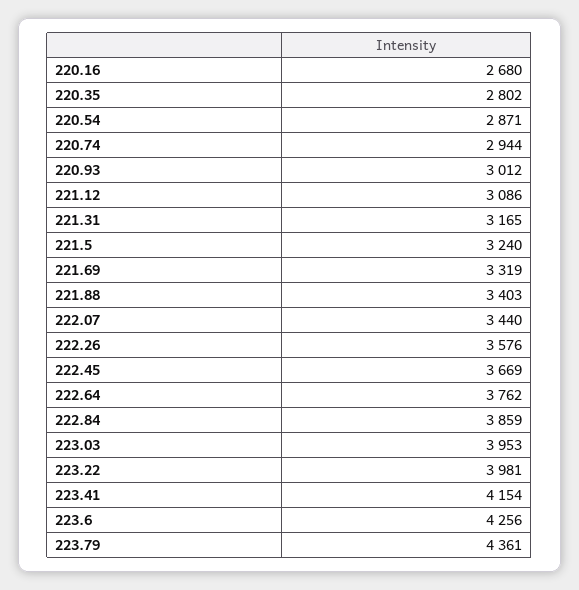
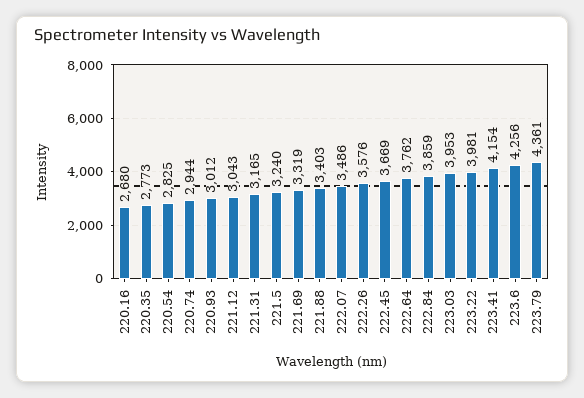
  {
    "220.16": 2680,
-   "220.35": 2802,
+   "220.35": 2773,
-   "220.54": 2871,
+   "220.54": 2825,
    "220.74": 2944,
    "220.93": 3012,
-   "221.12": 3086,
+   "221.12": 3043,
    "221.31": 3165,
    "221.5": 3240,
    "221.69": 3319,
    "221.88": 3403,
-   "222.07": 3440,
+   "222.07": 3486,
    "222.26": 3576,
    "222.45": 3669,
    "222.64": 3762,
    "222.84": 3859,
    "223.03": 3953,
    "223.22": 3981,
    "223.41": 4154,
    "223.6": 4256,
    "223.79": 4361
  }

